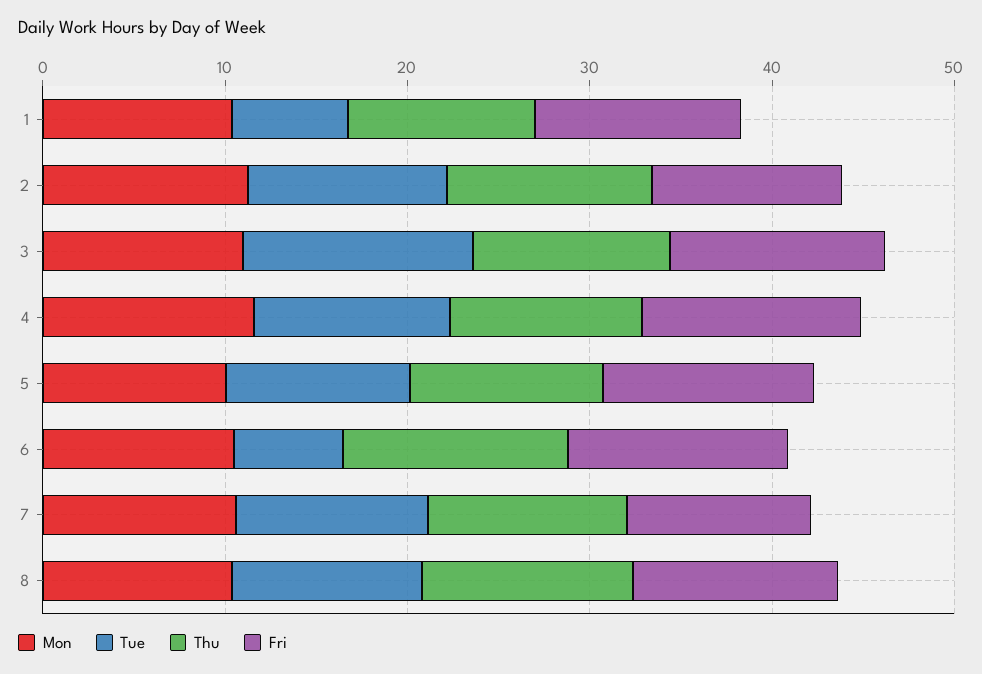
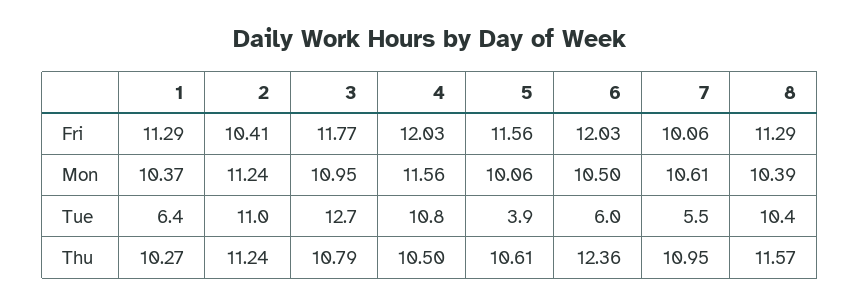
  {
    "Mon": {
      "1": 10.37,
      "2": 11.24,
      "3": 10.95,
      "4": 11.56,
      "5": 10.06,
      "6": 10.5,
      "7": 10.61,
      "8": 10.39
    },
    "Tue": {
      "1": 6.4,
      "2": 11,
      "3": 12.7,
      "4": 10.8,
-     "5": 10,
+     "5": 3.9,
      "6": 6,
-     "7": 10,
+     "7": 5.5,
      "8": 10.4
    },
    "Thu": {
      "1": 10.27,
      "2": 11.24,
      "3": 10.79,
      "4": 10.5,
      "5": 10.61,
      "6": 12.36,
      "7": 10.95,
      "8": 11.57
    },
    "Fri": {
      "1": 11.29,
      "2": 10.41,
      "3": 11.77,
      "4": 12.03,
      "5": 11.56,
      "6": 12.03,
      "7": 10.06,
      "8": 11.29
    }
  }

